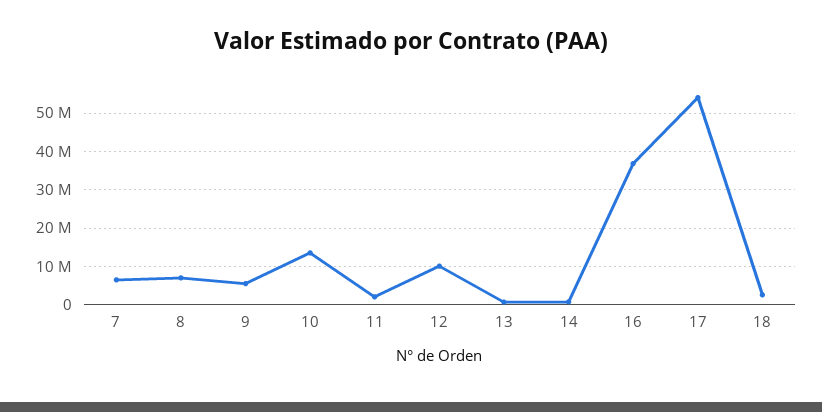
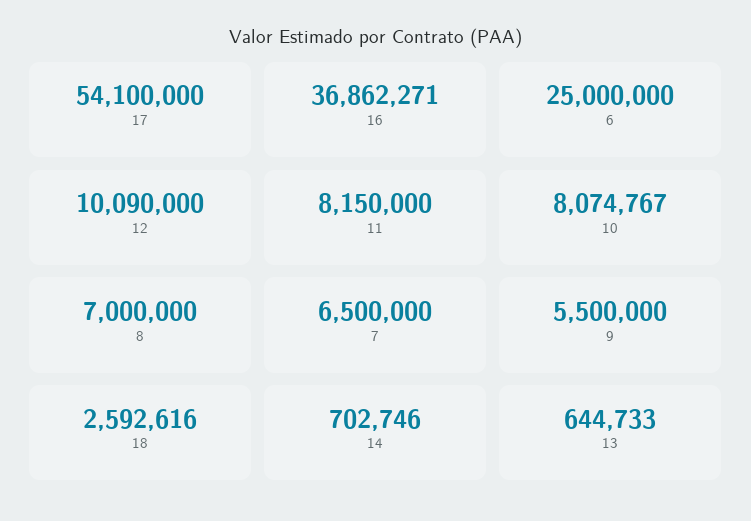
  {
    "7": 6500000,
    "8": 7000000,
    "9": 5500000,
-   "10": 14000000,
+   "10": 8074767,
-   "11": 2000000,
+   "11": 8150000,
    "12": 10090000,
    "13": 644733,
    "14": 702746,
    "16": 36862271,
    "17": 54100000,
-   "18": 2592616
+   "18": 2592616,
+   "6": 25000000
  }

